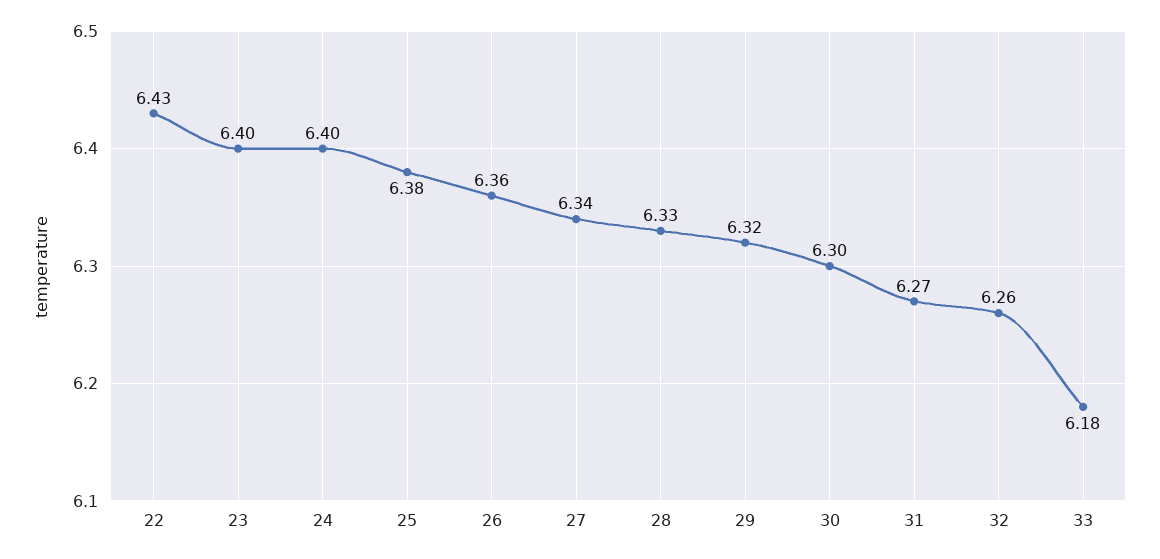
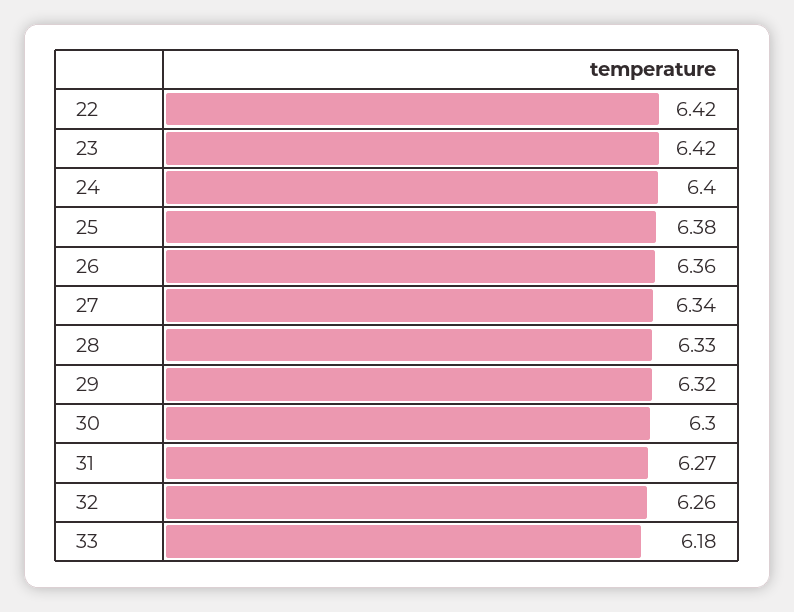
  {
-   "22": 6.43,
+   "22": 6.42,
-   "23": 6.4,
+   "23": 6.42,
    "24": 6.4,
    "25": 6.38,
    "26": 6.36,
    "27": 6.34,
    "28": 6.33,
    "29": 6.32,
    "30": 6.3,
    "31": 6.27,
    "32": 6.26,
    "33": 6.18
  }

